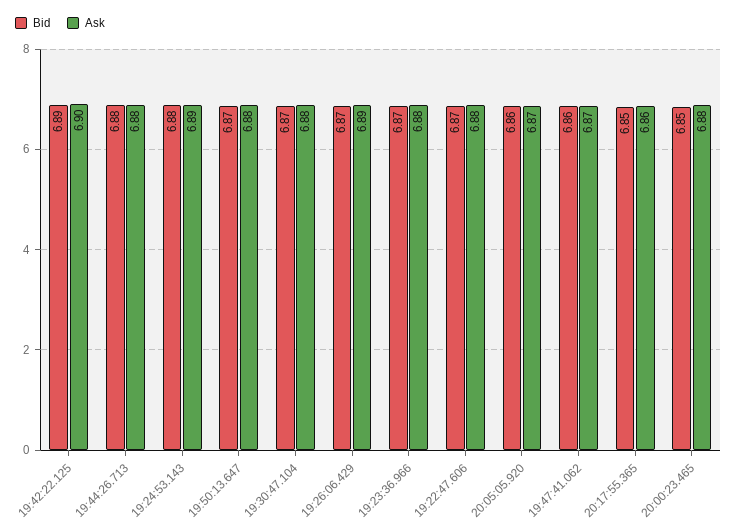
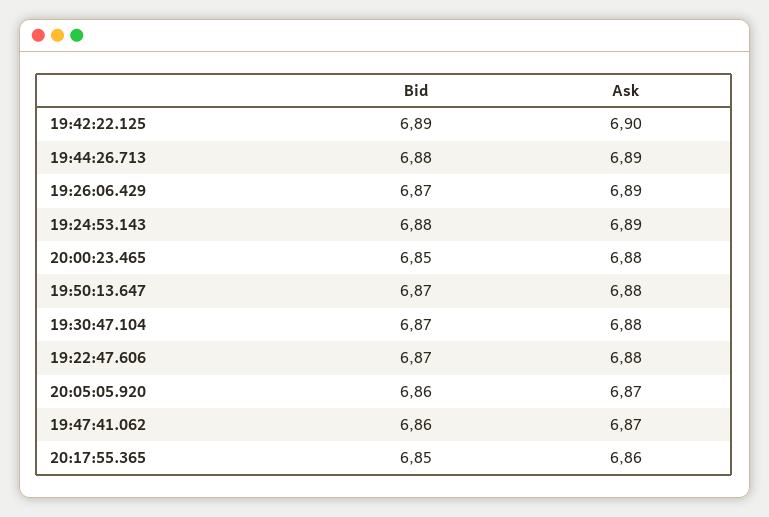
  {
    "Bid": {
      "19:42:22.125": 6.89,
      "19:44:26.713": 6.88,
      "19:24:53.143": 6.88,
      "19:50:13.647": 6.87,
      "19:30:47.104": 6.87,
      "19:26:06.429": 6.87,
-     "19:23:36.966": 6.87,
      "19:22:47.606": 6.87,
      "20:05:05.920": 6.86,
      "19:47:41.062": 6.86,
      "20:17:55.365": 6.85,
      "20:00:23.465": 6.85
    },
    "Ask": {
      "19:42:22.125": 6.9,
-     "19:44:26.713": 6.88,
+     "19:44:26.713": 6.89,
      "19:24:53.143": 6.89,
      "19:50:13.647": 6.88,
      "19:30:47.104": 6.88,
      "19:26:06.429": 6.89,
-     "19:23:36.966": 6.88,
      "19:22:47.606": 6.88,
      "20:05:05.920": 6.87,
      "19:47:41.062": 6.87,
      "20:17:55.365": 6.86,
      "20:00:23.465": 6.88
    }
  }

